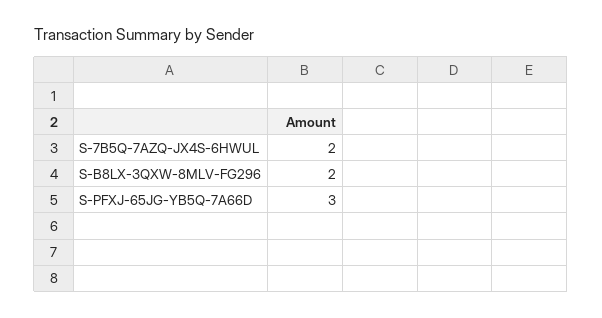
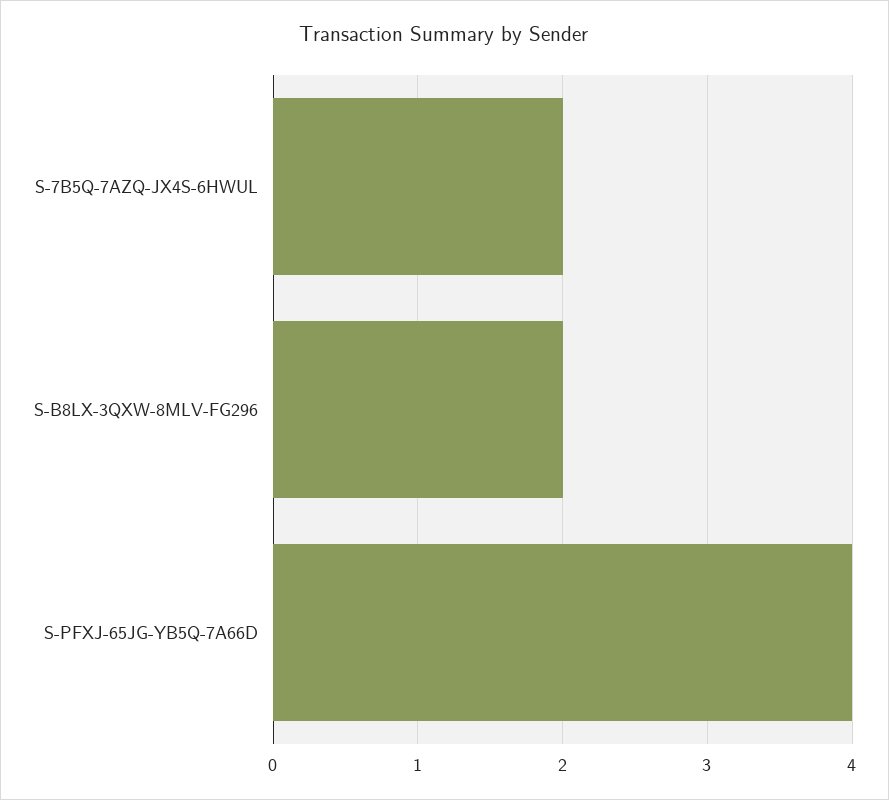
  {
    "S-7B5Q-7AZQ-JX4S-6HWUL": 2,
    "S-B8LX-3QXW-8MLV-FG296": 2,
-   "S-PFXJ-65JG-YB5Q-7A66D": 3
+   "S-PFXJ-65JG-YB5Q-7A66D": 4
  }

